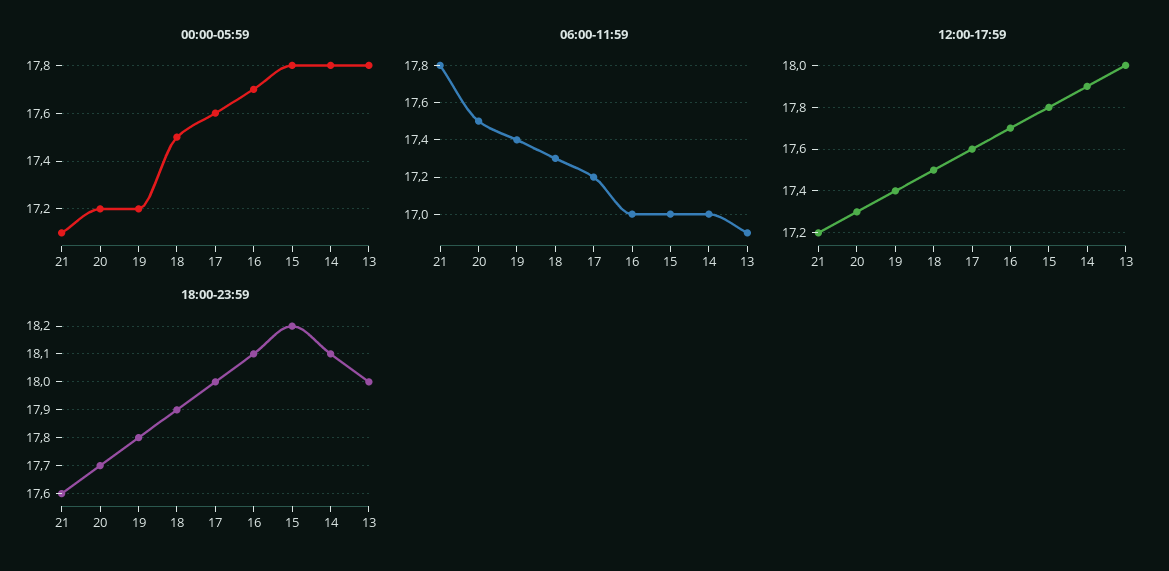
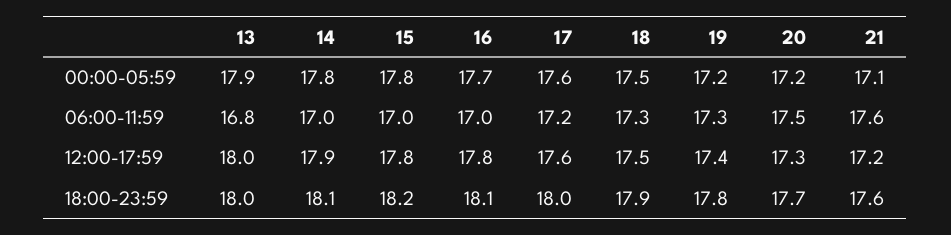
  {
    "00:00-05:59": {
      "21": 17.1,
      "20": 17.2,
      "19": 17.2,
      "18": 17.5,
      "17": 17.6,
      "16": 17.7,
      "15": 17.8,
      "14": 17.8,
-     "13": 17.8
+     "13": 17.9
    },
    "06:00-11:59": {
-     "21": 17.8,
+     "21": 17.6,
      "20": 17.5,
-     "19": 17.4,
+     "19": 17.3,
      "18": 17.3,
      "17": 17.2,
      "16": 17,
      "15": 17,
      "14": 17,
-     "13": 16.9
+     "13": 16.8
    },
    "12:00-17:59": {
      "21": 17.2,
      "20": 17.3,
      "19": 17.4,
      "18": 17.5,
      "17": 17.6,
-     "16": 17.7,
+     "16": 17.8,
      "15": 17.8,
      "14": 17.9,
      "13": 18
    },
    "18:00-23:59": {
      "21": 17.6,
      "20": 17.7,
      "19": 17.8,
      "18": 17.9,
      "17": 18,
      "16": 18.1,
      "15": 18.2,
      "14": 18.1,
      "13": 18
    }
  }

